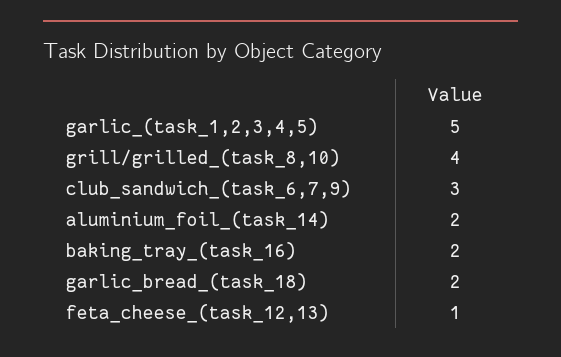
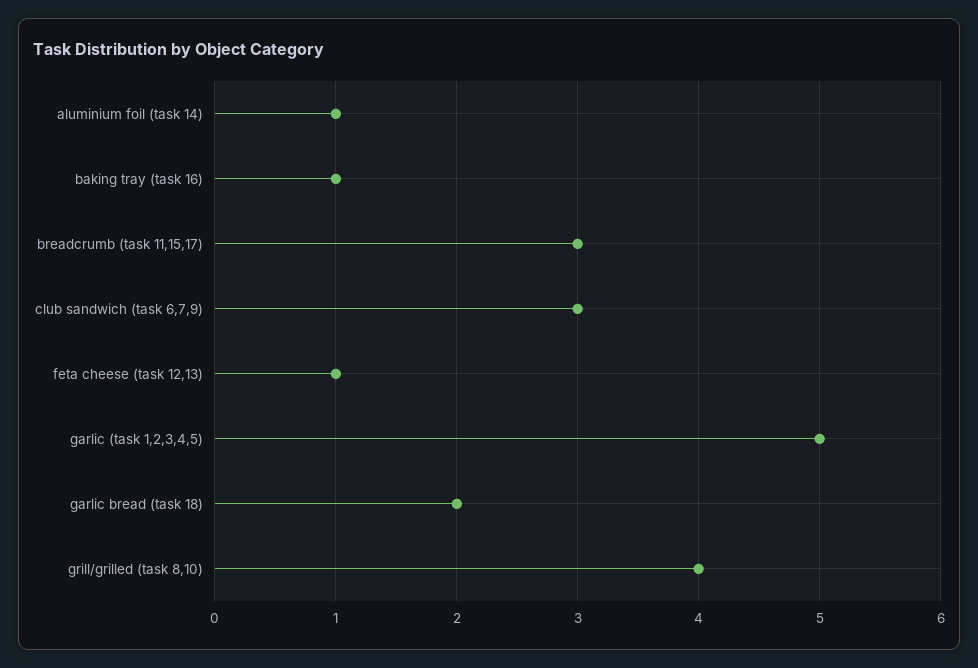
  {
    "garlic_(task_1,2,3,4,5)": 5,
    "grill/grilled_(task_8,10)": 4,
    "club_sandwich_(task_6,7,9)": 3,
-   "aluminium_foil_(task_14)": 2,
+   "aluminium_foil_(task_14)": 1,
-   "baking_tray_(task_16)": 2,
+   "baking_tray_(task_16)": 1,
    "garlic_bread_(task_18)": 2,
-   "feta_cheese_(task_12,13)": 1
+   "feta_cheese_(task_12,13)": 1,
+   "breadcrumb (task 11,15,17)": 3
  }

